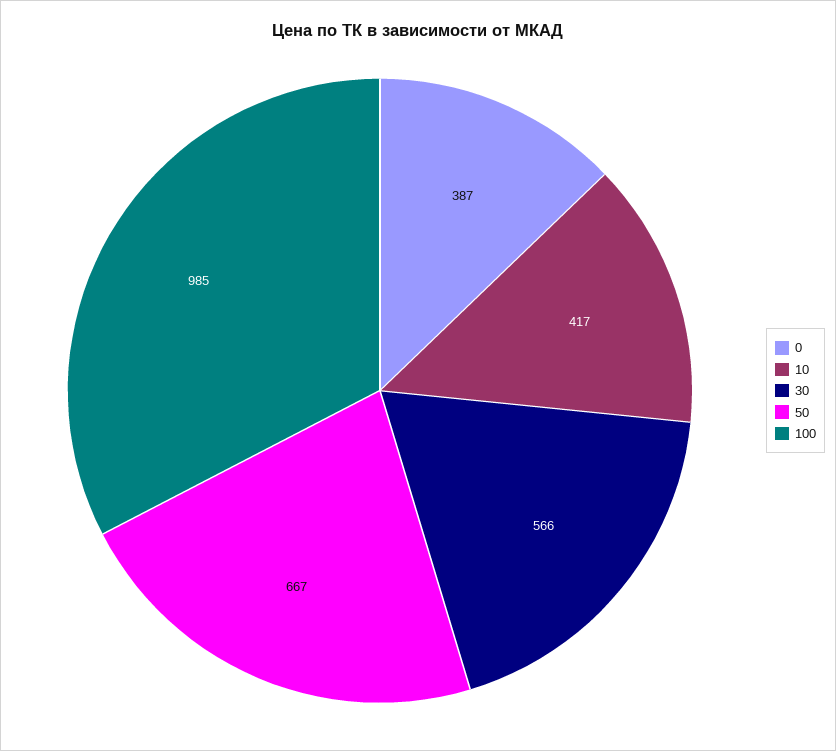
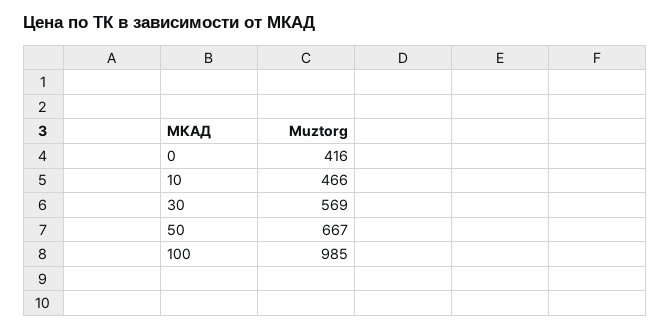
  {
-   "0": 387,
+   "0": 416,
-   "10": 417,
+   "10": 466,
-   "30": 566,
+   "30": 569,
    "50": 667,
    "100": 985
  }

